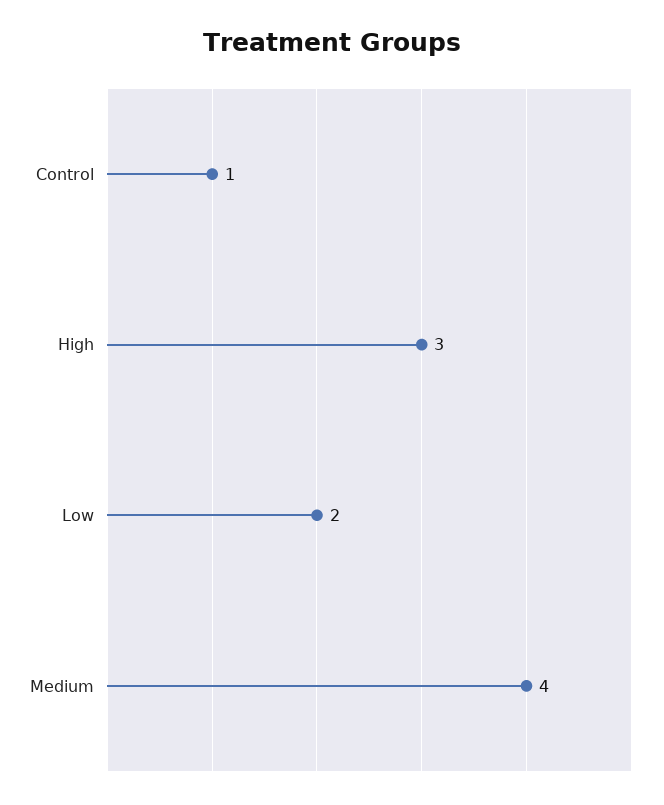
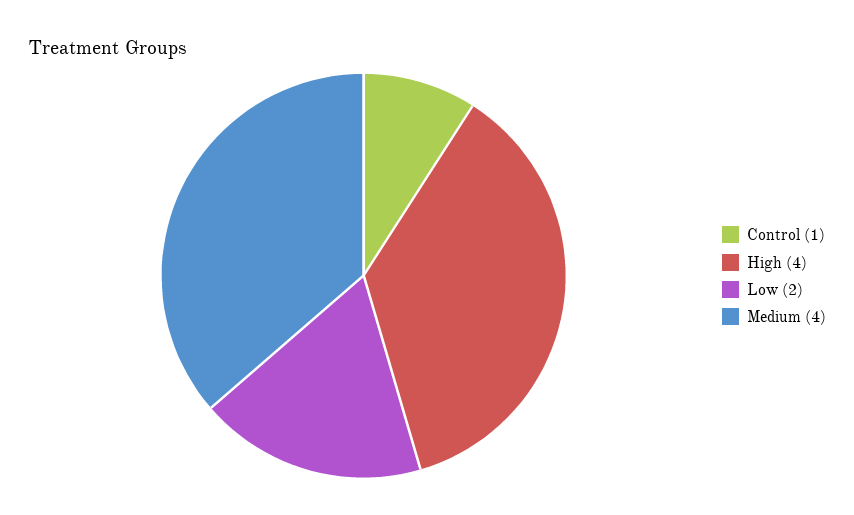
  {
    "Control": 1,
-   "High": 3,
+   "High": 4,
    "Low": 2,
    "Medium": 4
  }

